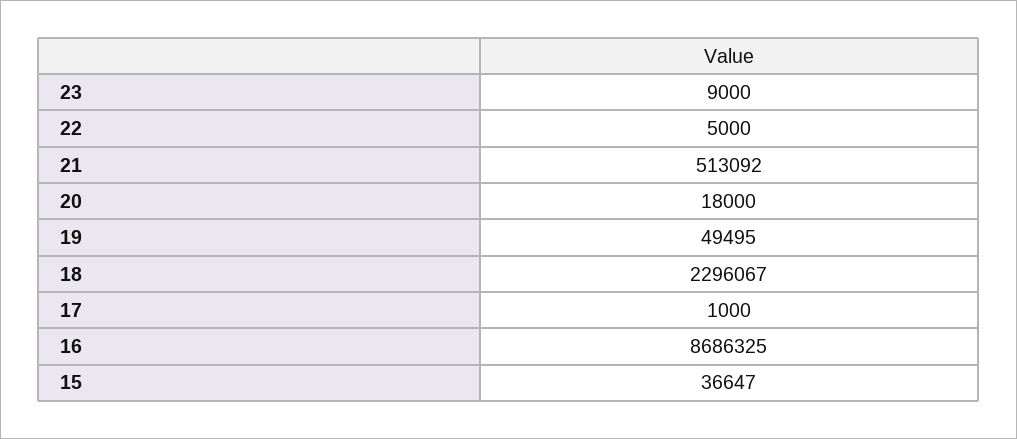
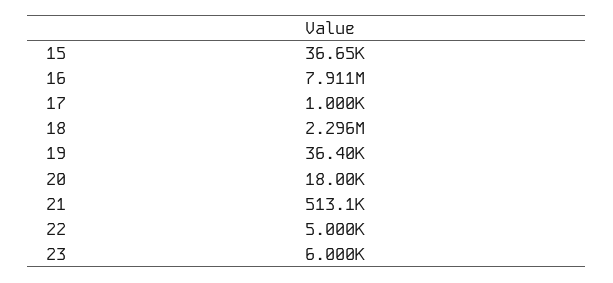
  {
-   "23": 9000,
+   "23": 6000,
    "22": 5000,
    "21": 513092,
    "20": 18000,
-   "19": 49495,
+   "19": 36400,
    "18": 2296067,
    "17": 1000,
-   "16": 8686325,
+   "16": 7911000,
    "15": 36647
  }

